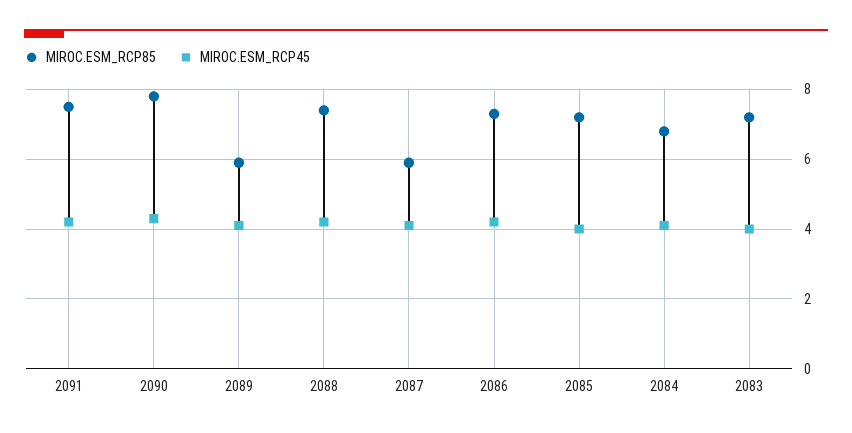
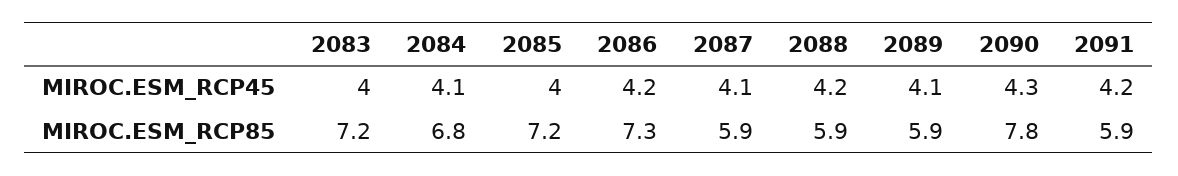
  {
    "MIROC.ESM_RCP85": {
-     "2091": 7.5,
+     "2091": 5.9,
      "2090": 7.8,
      "2089": 5.9,
-     "2088": 7.5,
+     "2088": 5.9,
      "2087": 5.9,
      "2086": 7.3,
      "2085": 7.2,
      "2084": 6.8,
      "2083": 7.2
    },
    "MIROC.ESM_RCP45": {
      "2091": 4.2,
      "2090": 4.3,
      "2089": 4.1,
      "2088": 4.2,
      "2087": 4.1,
      "2086": 4.2,
      "2085": 4,
      "2084": 4.1,
      "2083": 4
    }
  }

